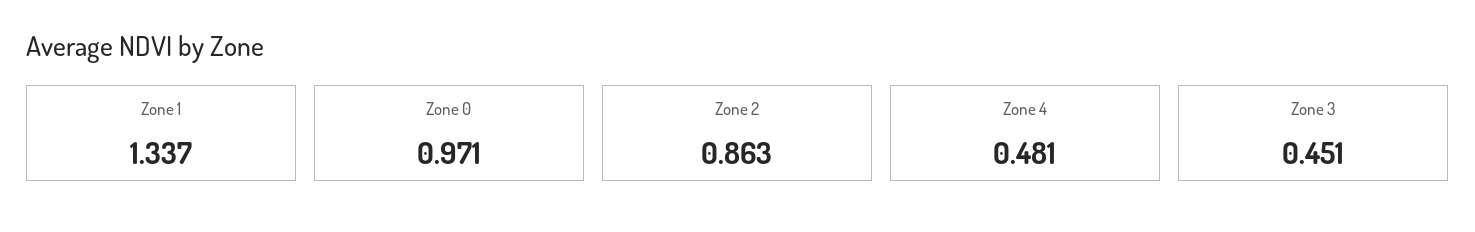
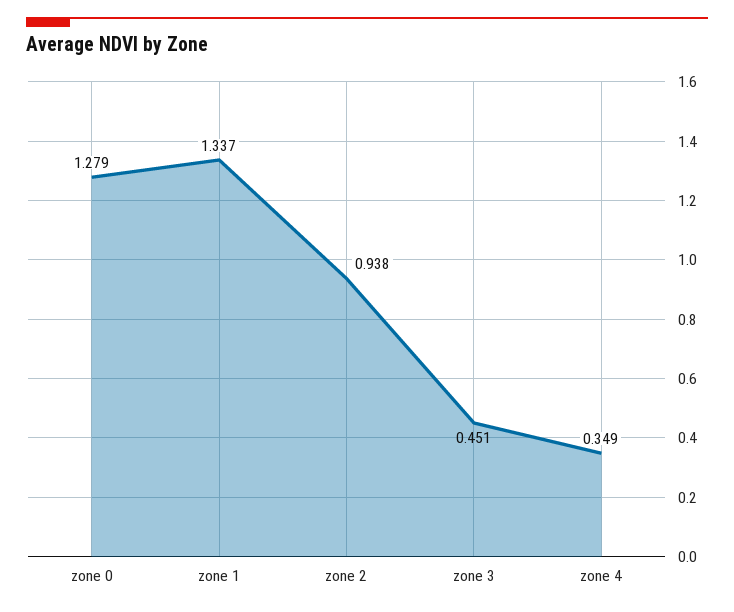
  {
    "Zone 1": 1.337,
-   "Zone 0": 0.971,
+   "Zone 0": 1.279,
-   "Zone 2": 0.863,
+   "Zone 2": 0.938,
-   "Zone 4": 0.481,
+   "Zone 4": 0.349,
    "Zone 3": 0.451
  }

